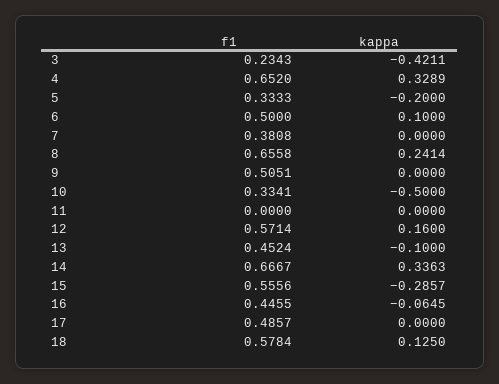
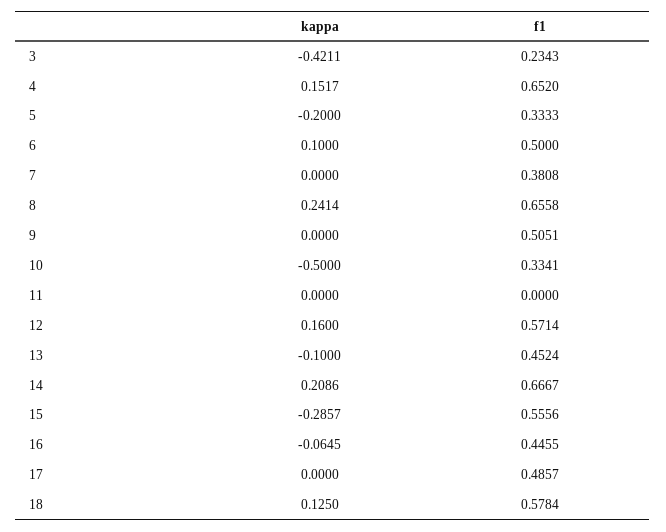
  {
    "f1": {
      "3": 0.2343,
      "4": 0.652,
      "5": 0.3333,
      "6": 0.5,
      "7": 0.3808,
      "8": 0.6558,
      "9": 0.5051,
      "10": 0.3341,
      "11": 0,
      "12": 0.5714,
      "13": 0.4524,
      "14": 0.6667,
      "15": 0.5556,
      "16": 0.4455,
      "17": 0.4857,
      "18": 0.5784
    },
    "kappa": {
      "3": -0.4211,
-     "4": 0.3289,
+     "4": 0.1517,
      "5": -0.2,
      "6": 0.1,
      "7": 0,
      "8": 0.2414,
      "9": 0,
      "10": -0.5,
      "11": 0,
      "12": 0.16,
      "13": -0.1,
-     "14": 0.3363,
+     "14": 0.2086,
      "15": -0.2857,
      "16": -0.0645,
      "17": 0,
      "18": 0.125
    }
  }

